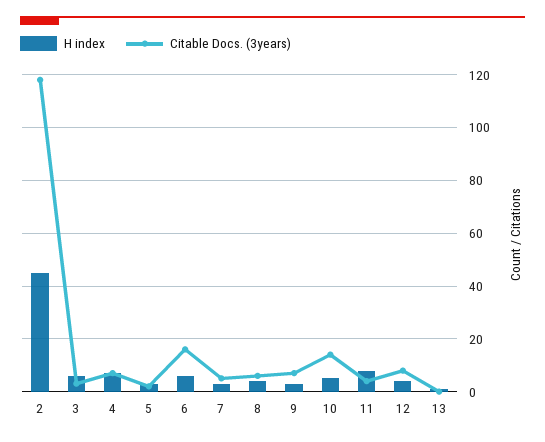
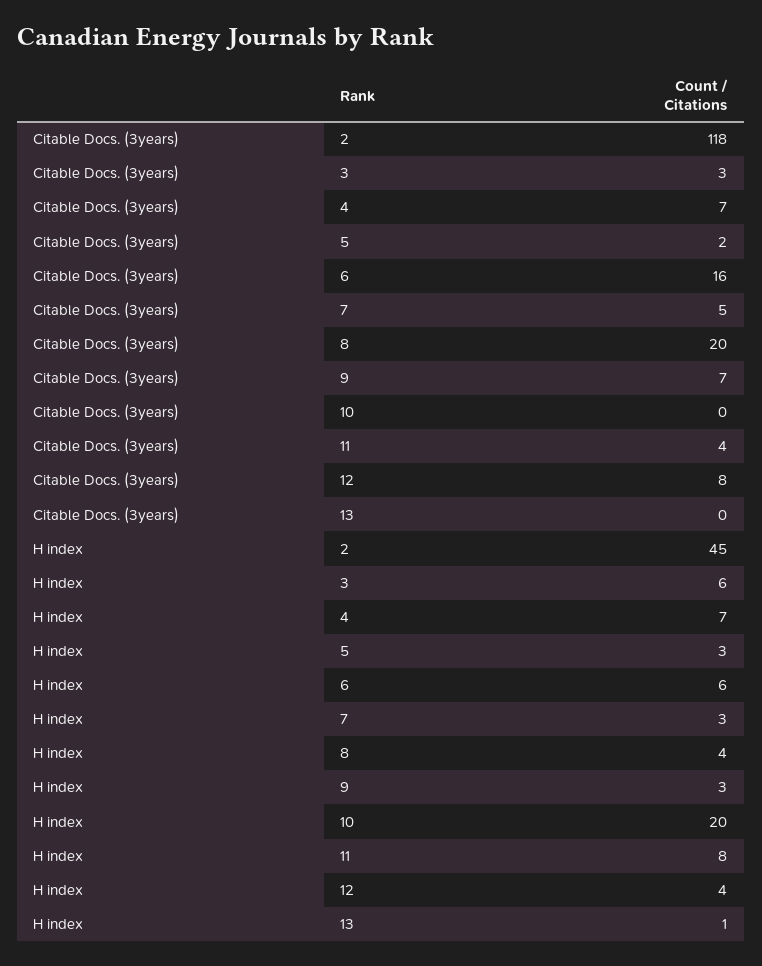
  {
    "H index": {
      "2": 45,
      "3": 6,
      "4": 7,
      "5": 3,
      "6": 6,
      "7": 3,
      "8": 4,
      "9": 3,
-     "10": 5,
+     "10": 20,
      "11": 8,
      "12": 4,
      "13": 1
    },
    "Citable Docs. (3years)": {
      "2": 118,
      "3": 3,
      "4": 7,
      "5": 2,
      "6": 16,
      "7": 5,
-     "8": 5,
+     "8": 20,
      "9": 7,
-     "10": 15,
+     "10": 0,
      "11": 4,
      "12": 8,
      "13": 0
    }
  }

